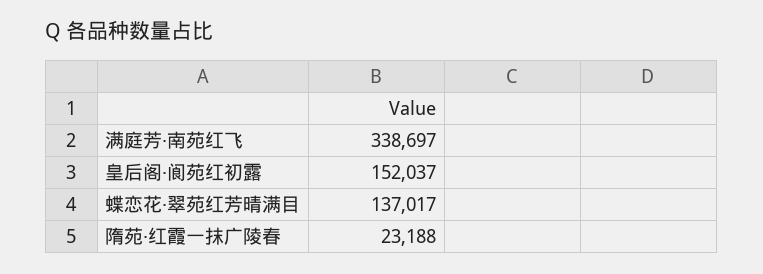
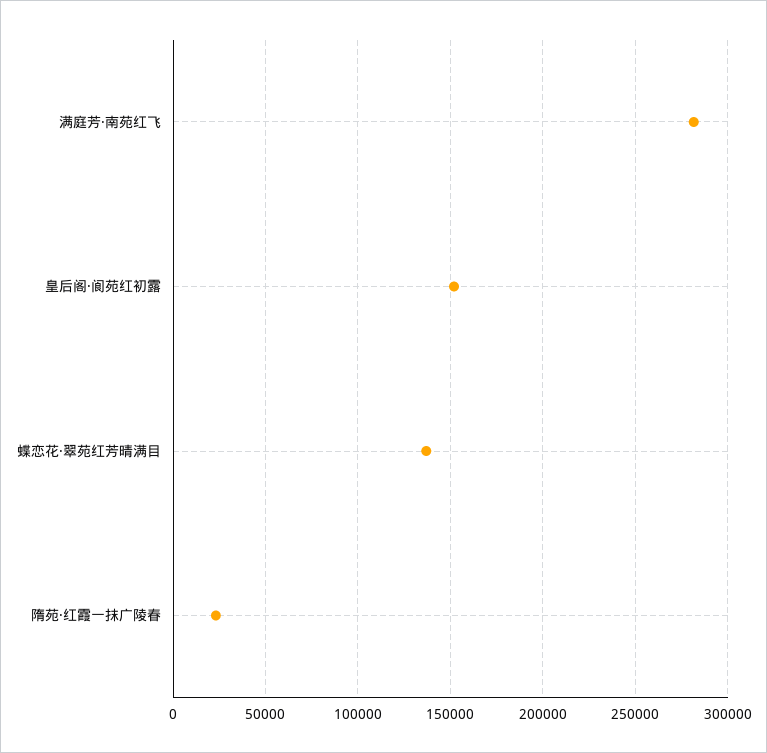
  {
-   "满庭芳·南苑红飞": 338697,
+   "满庭芳·南苑红飞": 280000,
    "皇后阁·阆苑红初露": 152037,
    "蝶恋花·翠苑红芳晴满目": 137017,
    "隋苑·红霞一抹广陵春": 23188
  }

